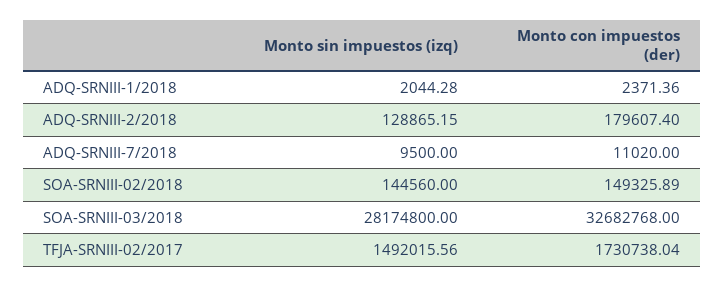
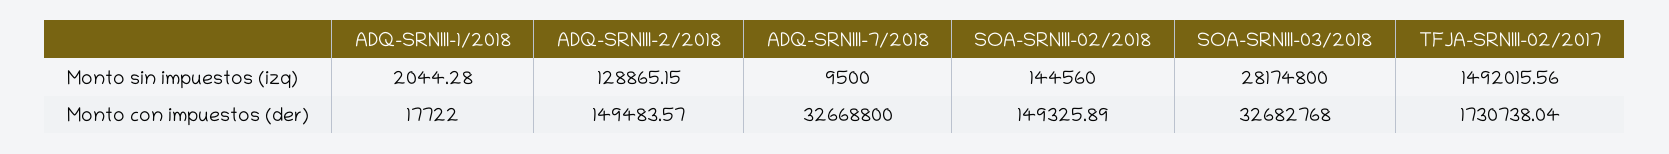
  {
    "Monto sin impuestos (izq)": {
      "ADQ-SRNIII-1/2018": 2044.28,
      "ADQ-SRNIII-2/2018": 128865.15,
      "ADQ-SRNIII-7/2018": 9500,
      "SOA-SRNIII-02/2018": 144560,
      "SOA-SRNIII-03/2018": 28174800,
      "TFJA-SRNIII-02/2017": 1492015.56
    },
    "Monto con impuestos (der)": {
-     "ADQ-SRNIII-1/2018": 2371.36,
+     "ADQ-SRNIII-1/2018": 17722,
-     "ADQ-SRNIII-2/2018": 179607.4,
+     "ADQ-SRNIII-2/2018": 149483.57,
-     "ADQ-SRNIII-7/2018": 11020,
+     "ADQ-SRNIII-7/2018": 32668800,
      "SOA-SRNIII-02/2018": 149325.89,
      "SOA-SRNIII-03/2018": 32682768,
      "TFJA-SRNIII-02/2017": 1730738.04
    }
  }

